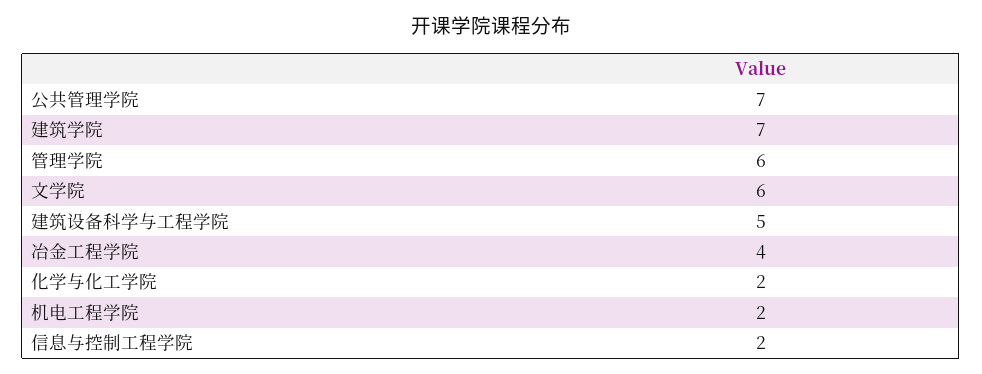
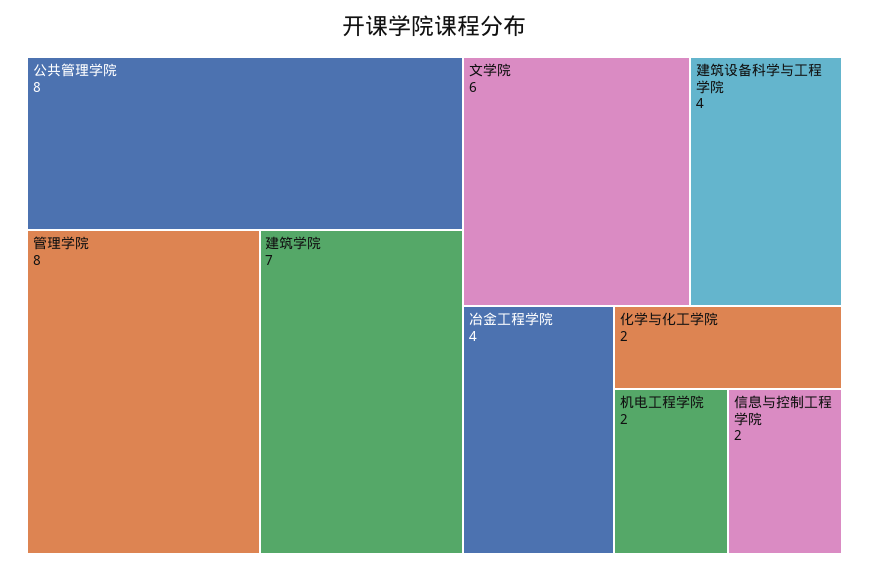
  {
-   "公共管理学院": 7,
+   "公共管理学院": 8,
    "建筑学院": 7,
-   "管理学院": 6,
+   "管理学院": 8,
    "文学院": 6,
-   "建筑设备科学与工程学院": 5,
+   "建筑设备科学与工程学院": 4,
    "冶金工程学院": 4,
    "化学与化工学院": 2,
    "机电工程学院": 2,
    "信息与控制工程学院": 2
  }

